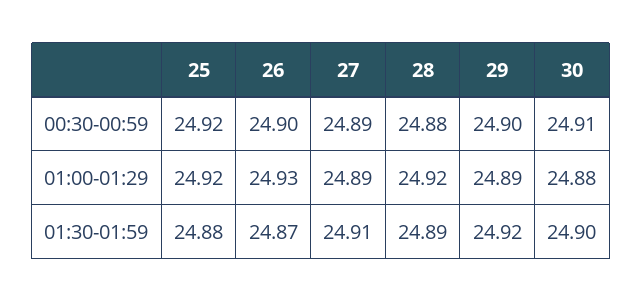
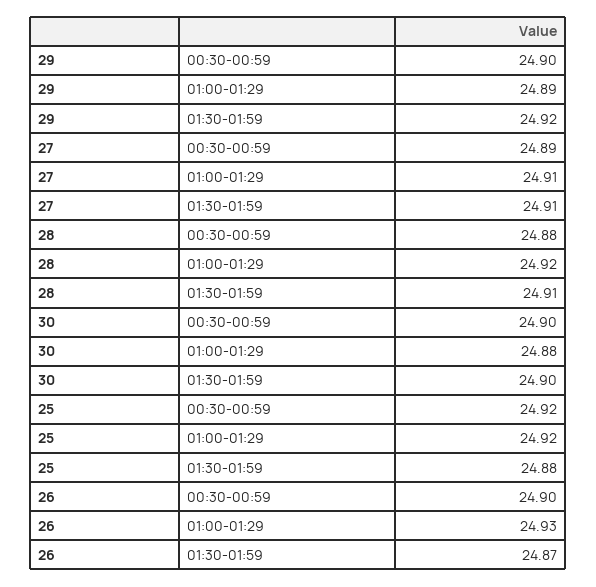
  {
    "25": {
      "00:30-00:59": 24.92,
      "01:00-01:29": 24.92,
      "01:30-01:59": 24.88
    },
    "26": {
      "00:30-00:59": 24.9,
      "01:00-01:29": 24.93,
      "01:30-01:59": 24.87
    },
    "27": {
      "00:30-00:59": 24.89,
-     "01:00-01:29": 24.89,
+     "01:00-01:29": 24.91,
      "01:30-01:59": 24.91
    },
    "28": {
      "00:30-00:59": 24.88,
      "01:00-01:29": 24.92,
-     "01:30-01:59": 24.89
+     "01:30-01:59": 24.91
    },
    "29": {
      "00:30-00:59": 24.9,
      "01:00-01:29": 24.89,
      "01:30-01:59": 24.92
    },
    "30": {
-     "00:30-00:59": 24.91,
+     "00:30-00:59": 24.9,
      "01:00-01:29": 24.88,
      "01:30-01:59": 24.9
    }
  }

